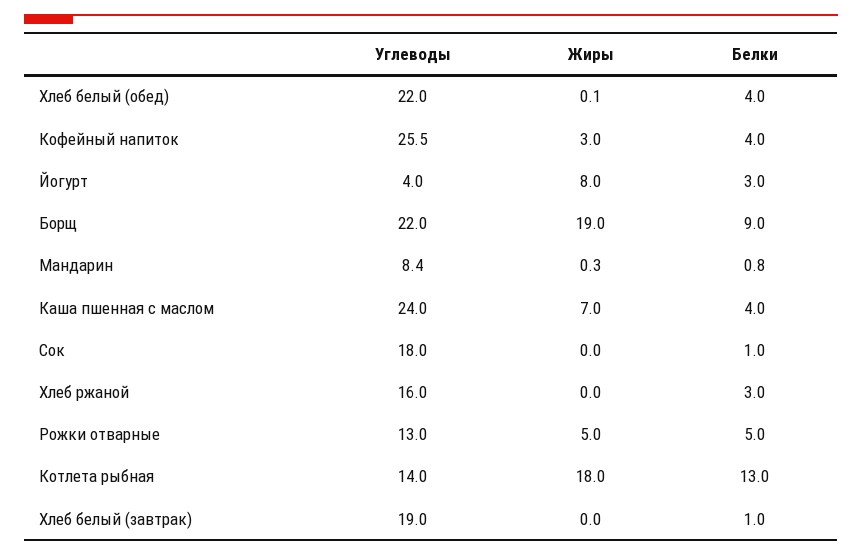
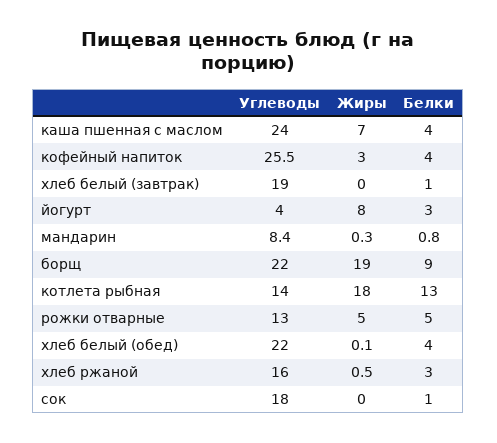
  {
    "Углеводы": {
      "Хлеб белый (обед)": 22,
      "Кофейный напиток": 25.5,
      "Йогурт": 4,
      "Борщ": 22,
      "Мандарин": 8.4,
      "Каша пшенная с маслом": 24,
      "Сок": 18,
      "Хлеб ржаной": 16,
      "Рожки отварные": 13,
      "Котлета рыбная": 14,
      "Хлеб белый (завтрак)": 19
    },
    "Жиры": {
      "Хлеб белый (обед)": 0.1,
      "Кофейный напиток": 3,
      "Йогурт": 8,
      "Борщ": 19,
      "Мандарин": 0.3,
      "Каша пшенная с маслом": 7,
      "Сок": 0,
-     "Хлеб ржаной": 0,
+     "Хлеб ржаной": 0.5,
      "Рожки отварные": 5,
      "Котлета рыбная": 18,
      "Хлеб белый (завтрак)": 0
    },
    "Белки": {
      "Хлеб белый (обед)": 4,
      "Кофейный напиток": 4,
      "Йогурт": 3,
      "Борщ": 9,
      "Мандарин": 0.8,
      "Каша пшенная с маслом": 4,
      "Сок": 1,
      "Хлеб ржаной": 3,
      "Рожки отварные": 5,
      "Котлета рыбная": 13,
      "Хлеб белый (завтрак)": 1
    }
  }

